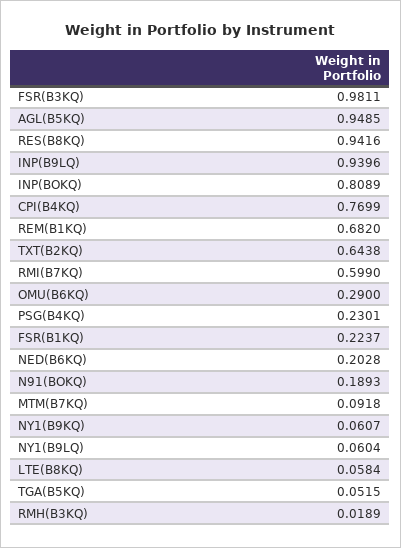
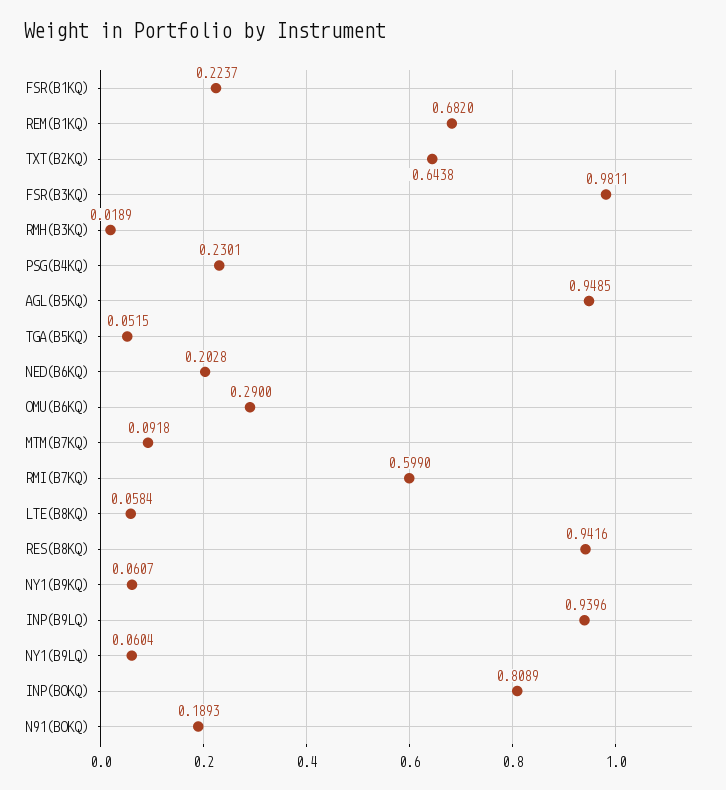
  {
    "FSR(B3KQ)": 0.9811,
    "AGL(B5KQ)": 0.9485,
    "RES(B8KQ)": 0.9416,
    "INP(B9LQ)": 0.9396,
    "INP(BOKQ)": 0.8089,
-   "CPI(B4KQ)": 0.7699,
    "REM(B1KQ)": 0.682,
    "TXT(B2KQ)": 0.6438,
    "RMI(B7KQ)": 0.599,
    "OMU(B6KQ)": 0.29,
    "PSG(B4KQ)": 0.2301,
    "FSR(B1KQ)": 0.2237,
    "NED(B6KQ)": 0.2028,
    "N91(BOKQ)": 0.1893,
    "MTM(B7KQ)": 0.0918,
    "NY1(B9KQ)": 0.0607,
    "NY1(B9LQ)": 0.0604,
    "LTE(B8KQ)": 0.0584,
    "TGA(B5KQ)": 0.0515,
    "RMH(B3KQ)": 0.0189
  }

